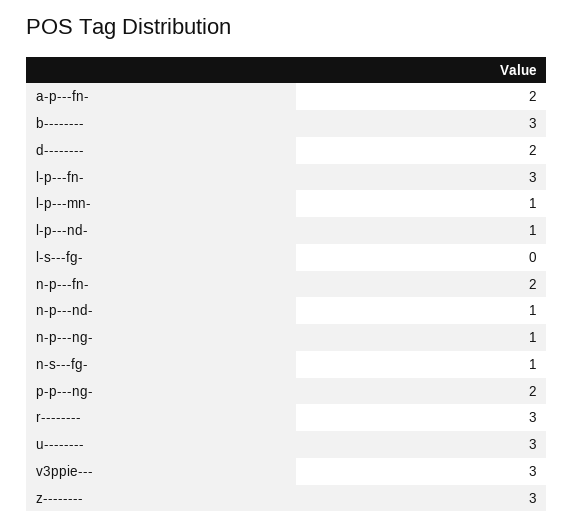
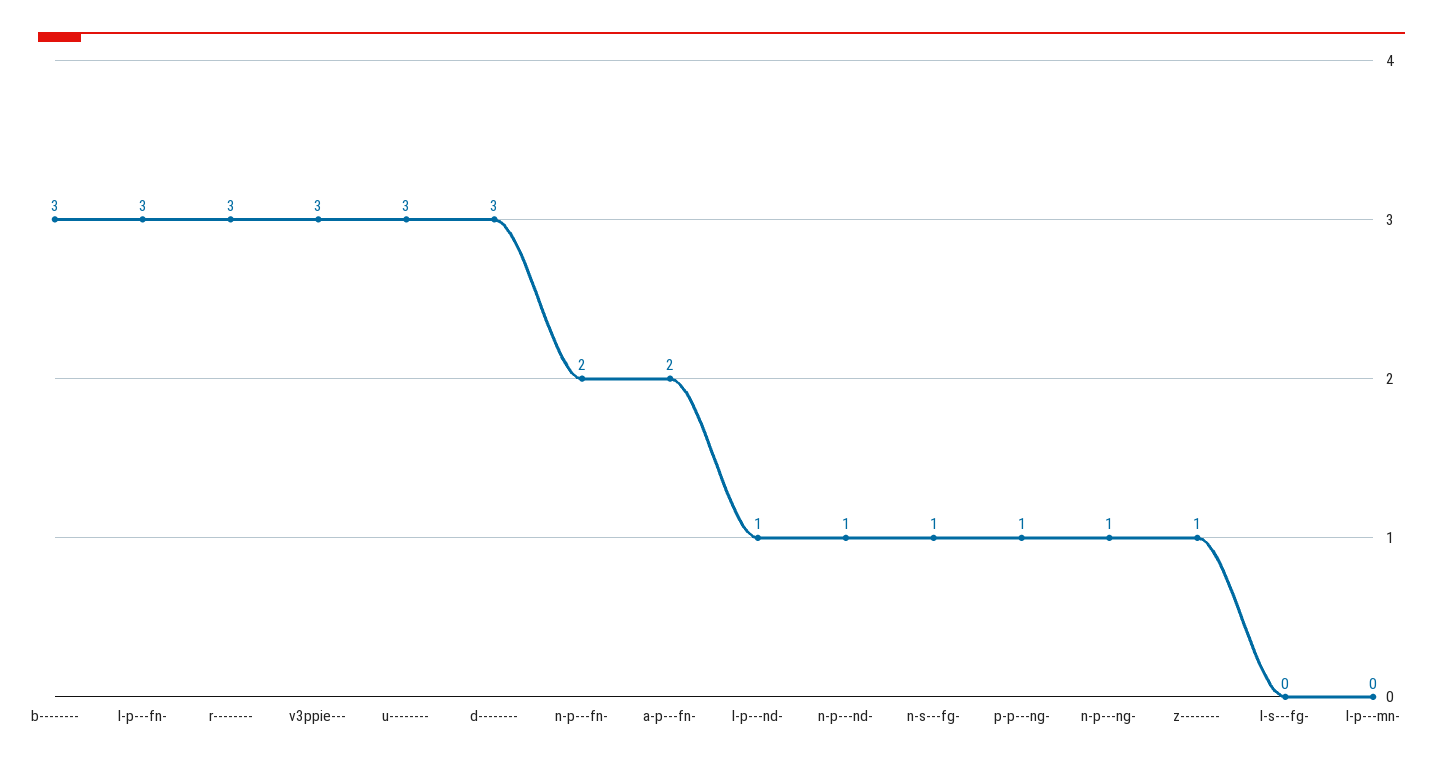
  {
    "a-p---fn-": 2,
    "b--------": 3,
-   "d--------": 2,
+   "d--------": 3,
    "l-p---fn-": 3,
-   "l-p---mn-": 1,
+   "l-p---mn-": 0,
    "l-p---nd-": 1,
    "l-s---fg-": 0,
    "n-p---fn-": 2,
    "n-p---nd-": 1,
    "n-p---ng-": 1,
    "n-s---fg-": 1,
-   "p-p---ng-": 2,
+   "p-p---ng-": 1,
    "r--------": 3,
    "u--------": 3,
    "v3ppie---": 3,
-   "z--------": 3
+   "z--------": 1
  }

